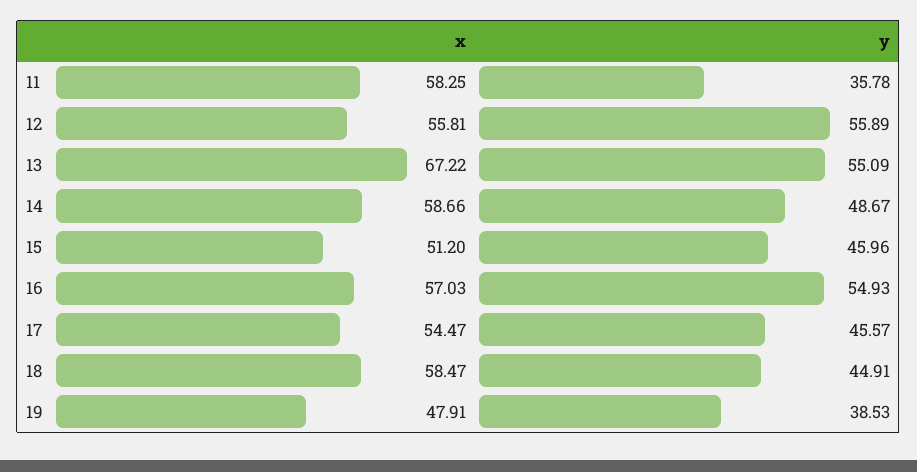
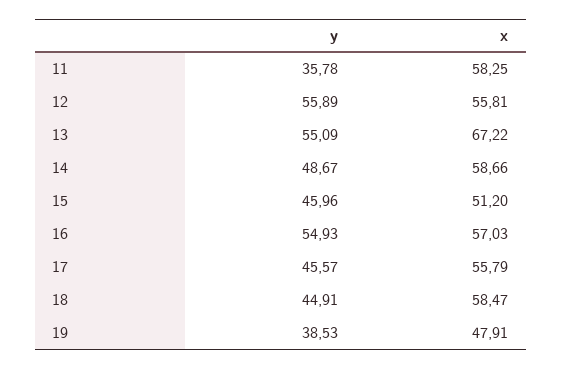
  {
    "x": {
      "11": 58.25,
      "12": 55.81,
      "13": 67.22,
      "14": 58.66,
      "15": 51.2,
      "16": 57.03,
-     "17": 54.47,
+     "17": 55.79,
      "18": 58.47,
      "19": 47.91
    },
    "y": {
      "11": 35.78,
      "12": 55.89,
      "13": 55.09,
      "14": 48.67,
      "15": 45.96,
      "16": 54.93,
      "17": 45.57,
      "18": 44.91,
      "19": 38.53
    }
  }

